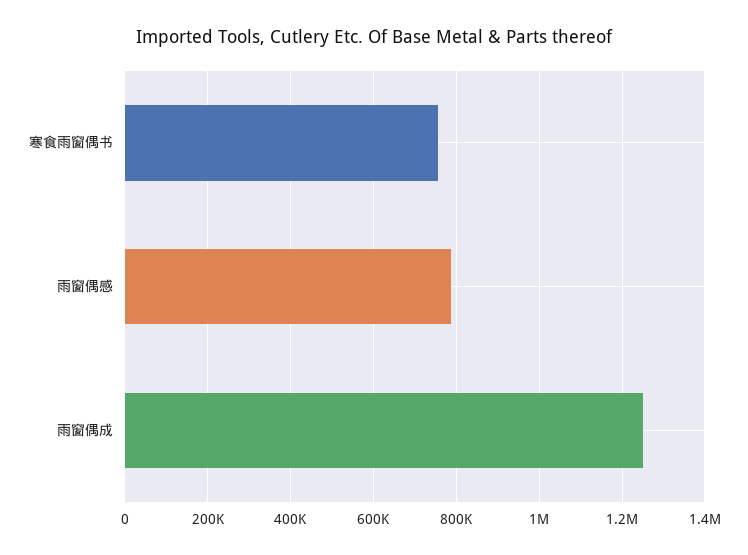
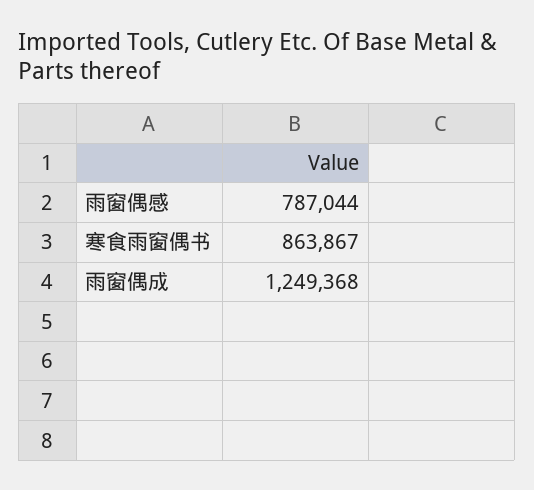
  {
-   "寒食雨窗偶书": 760000,
+   "寒食雨窗偶书": 863867,
    "雨窗偶感": 787044,
    "雨窗偶成": 1249368
  }

